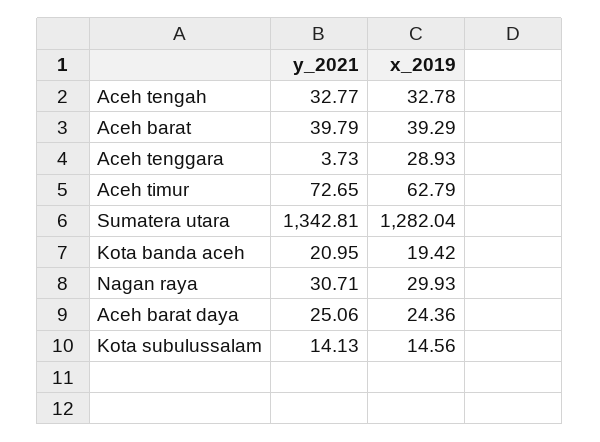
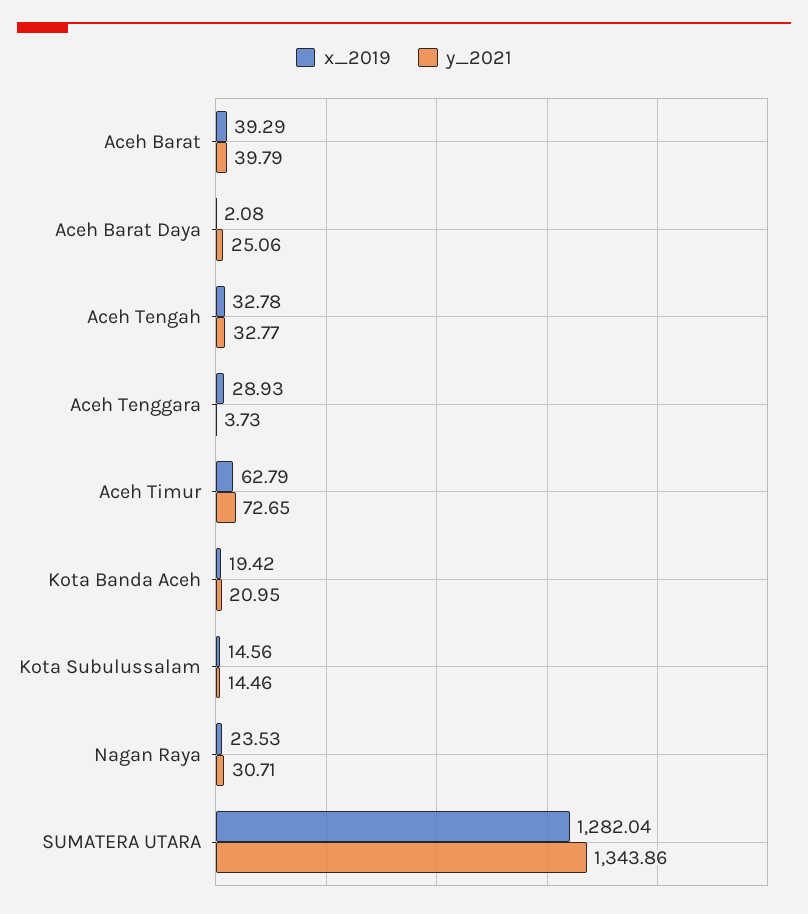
  {
    "y_2021": {
      "Aceh tengah": 32.77,
      "Aceh barat": 39.79,
      "Aceh tenggara": 3.73,
      "Aceh timur": 72.65,
-     "Sumatera utara": 1342.81,
+     "Sumatera utara": 1343.86,
      "Kota banda aceh": 20.95,
      "Nagan raya": 30.71,
      "Aceh barat daya": 25.06,
-     "Kota subulussalam": 14.13
+     "Kota subulussalam": 14.46
    },
    "x_2019": {
      "Aceh tengah": 32.78,
      "Aceh barat": 39.29,
      "Aceh tenggara": 28.93,
      "Aceh timur": 62.79,
      "Sumatera utara": 1282.04,
      "Kota banda aceh": 19.42,
-     "Nagan raya": 29.93,
+     "Nagan raya": 23.53,
-     "Aceh barat daya": 24.36,
+     "Aceh barat daya": 2.08,
      "Kota subulussalam": 14.56
    }
  }

